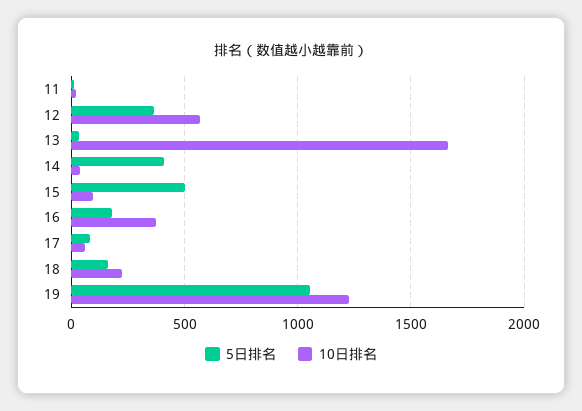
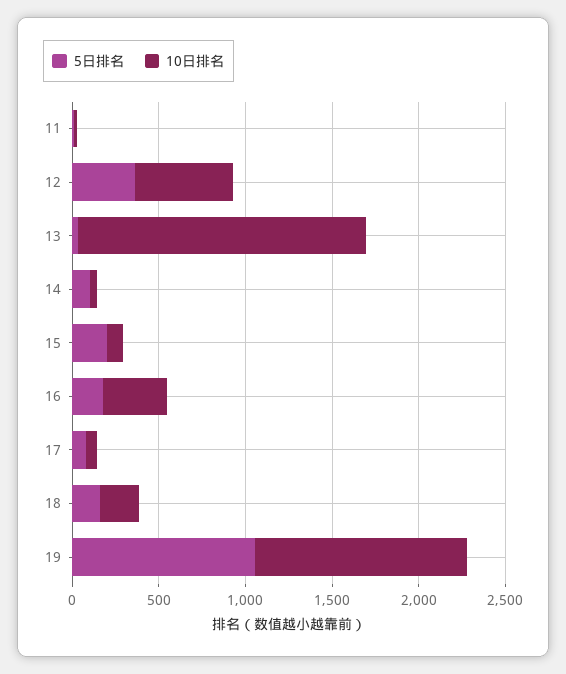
  {
    "5日排名": {
      "11": 0,
      "12": 350,
      "13": 50,
-     "14": 400,
+     "14": 100,
-     "15": 500,
+     "15": 200,
      "16": 200,
      "17": 100,
      "18": 150,
      "19": 1050
    },
    "10日排名": {
      "11": 0,
      "12": 550,
      "13": 1650,
      "14": 50,
      "15": 100,
      "16": 350,
      "17": 50,
      "18": 200,
      "19": 1200
    }
  }

